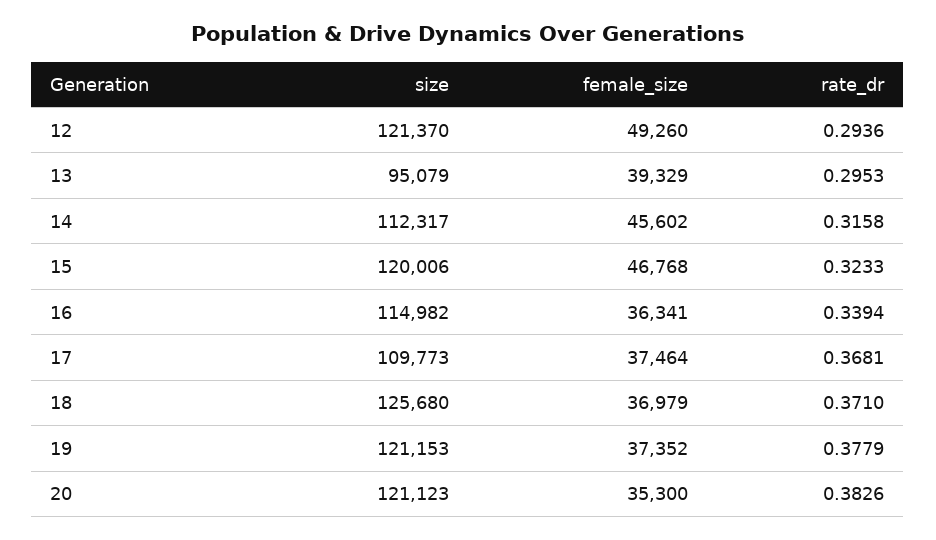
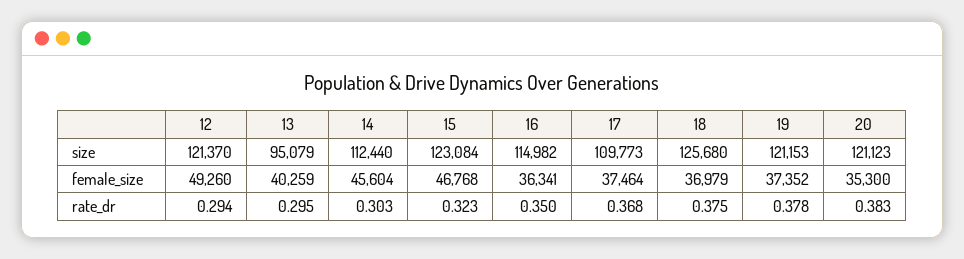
  {
    "size": {
      "12": 121370,
      "13": 95079,
-     "14": 112317,
+     "14": 112440,
-     "15": 120006,
+     "15": 123084,
      "16": 114982,
      "17": 109773,
      "18": 125680,
      "19": 121153,
      "20": 121123
    },
    "female_size": {
      "12": 49260,
-     "13": 39329,
+     "13": 40259,
-     "14": 45602,
+     "14": 45604,
      "15": 46768,
      "16": 36341,
      "17": 37464,
      "18": 36979,
      "19": 37352,
      "20": 35300
    },
    "rate_dr": {
      "12": 0.2936,
      "13": 0.2953,
-     "14": 0.3158,
+     "14": 0.303,
      "15": 0.3233,
-     "16": 0.3394,
+     "16": 0.35,
      "17": 0.3681,
-     "18": 0.371,
+     "18": 0.375,
      "19": 0.3779,
      "20": 0.3826
    }
  }

